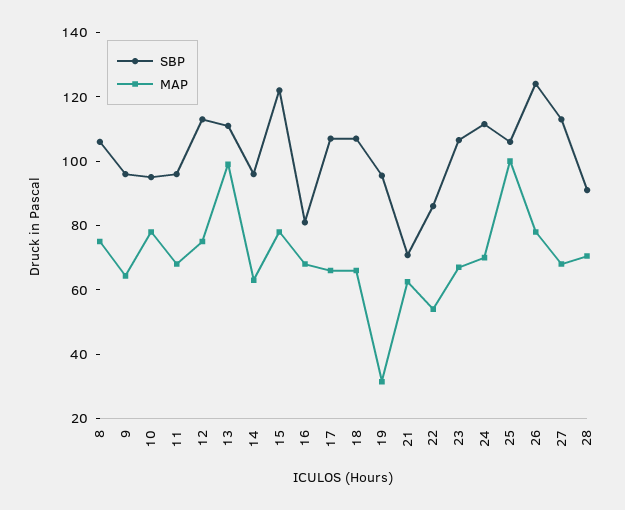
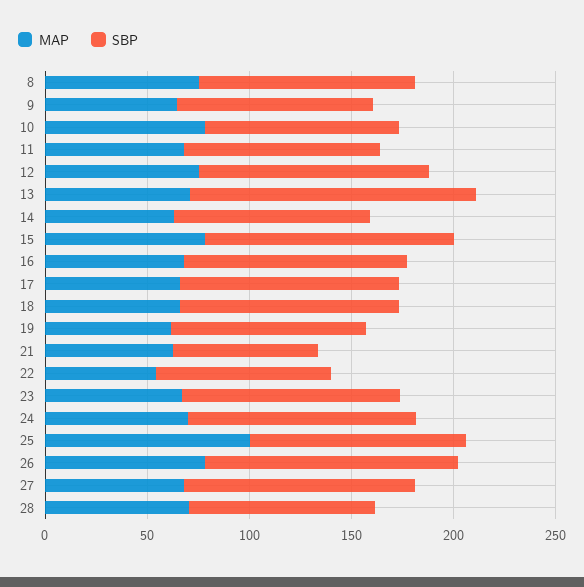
  {
    "SBP": {
      "8": 105,
      "9": 95,
      "10": 95,
      "11": 95,
      "12": 115,
-     "13": 110,
+     "13": 140,
      "14": 95,
      "15": 120,
-     "16": 80,
+     "16": 110,
      "17": 105,
      "18": 105,
      "19": 95,
      "21": 70,
      "22": 85,
      "23": 105,
      "24": 110,
      "25": 105,
      "26": 125,
      "27": 115,
      "28": 90
    },
    "MAP": {
      "8": 75,
      "9": 65,
      "10": 80,
      "11": 70,
      "12": 75,
-     "13": 100,
+     "13": 70,
      "14": 65,
      "15": 80,
      "16": 70,
      "17": 65,
      "18": 65,
-     "19": 30,
+     "19": 60,
      "21": 65,
      "22": 55,
      "23": 65,
      "24": 70,
      "25": 100,
      "26": 80,
      "27": 70,
      "28": 70
    }
  }

